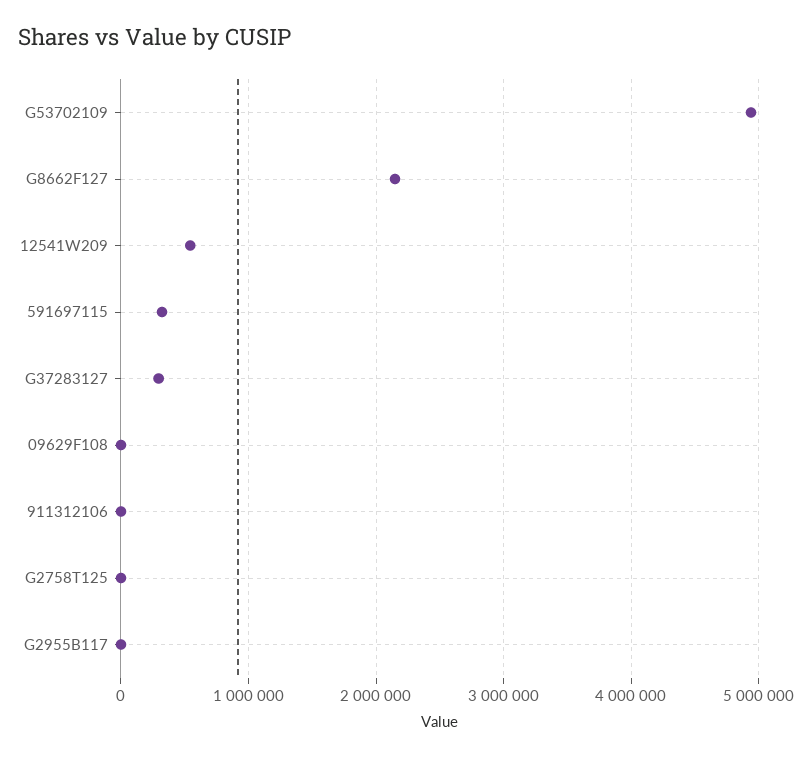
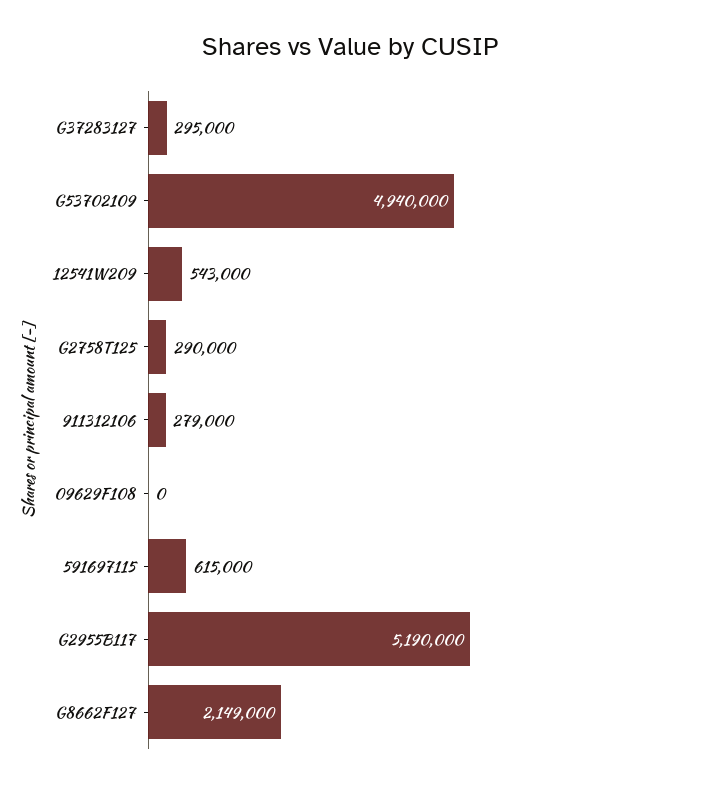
  {
    "G53702109": 4940000,
    "G8662F127": 2149000,
    "12541W209": 543000,
-   "591697115": 300000,
+   "591697115": 615000,
    "G37283127": 295000,
    "09629F108": 0,
-   "911312106": 0,
+   "911312106": 279000,
-   "G2758T125": 0,
+   "G2758T125": 290000,
-   "G2955B117": 0
+   "G2955B117": 5190000
  }

